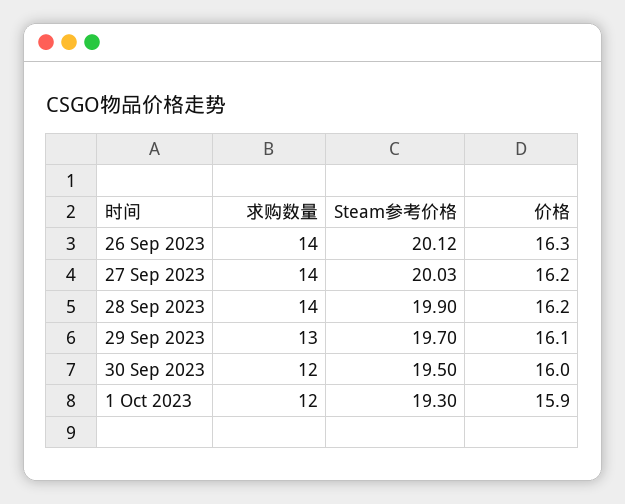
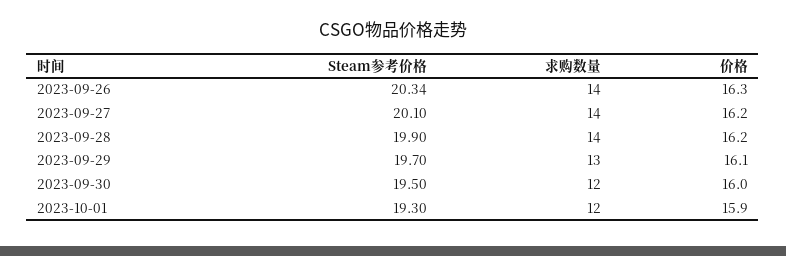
  {
    "求购数量": {
      "26 Sep 2023": 14,
      "27 Sep 2023": 14,
      "28 Sep 2023": 14,
      "29 Sep 2023": 13,
      "30 Sep 2023": 12,
      "1 Oct 2023": 12
    },
    "Steam参考价格": {
-     "26 Sep 2023": 20.12,
+     "26 Sep 2023": 20.34,
-     "27 Sep 2023": 20.03,
+     "27 Sep 2023": 20.1,
      "28 Sep 2023": 19.9,
      "29 Sep 2023": 19.7,
      "30 Sep 2023": 19.5,
      "1 Oct 2023": 19.3
    },
    "价格": {
      "26 Sep 2023": 16.3,
      "27 Sep 2023": 16.2,
      "28 Sep 2023": 16.2,
      "29 Sep 2023": 16.1,
      "30 Sep 2023": 16,
      "1 Oct 2023": 15.9
    }
  }

